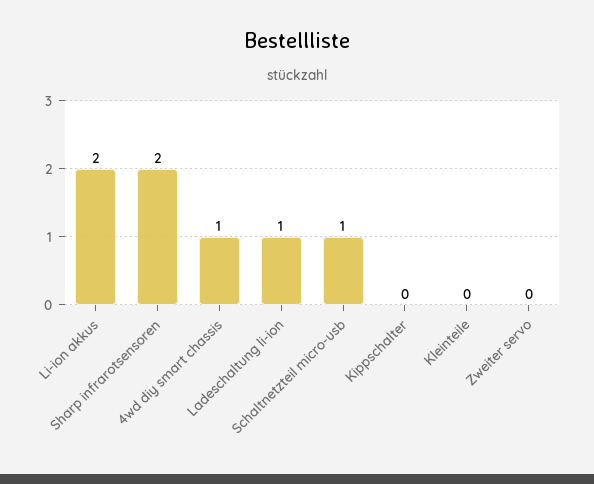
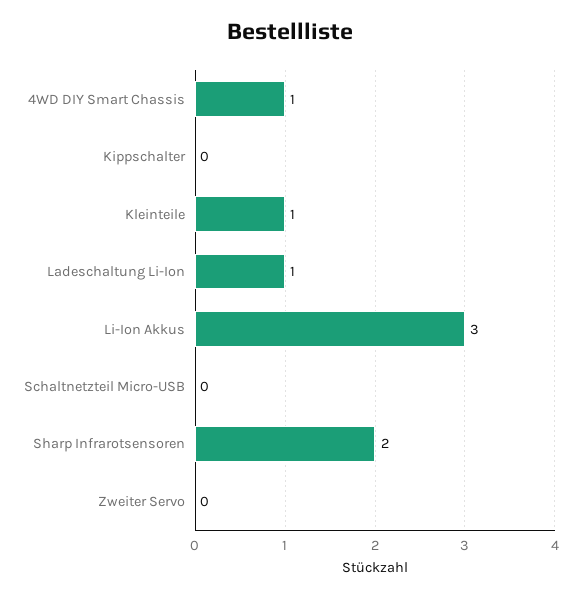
  {
-   "Li-ion akkus": 2,
+   "Li-ion akkus": 3,
    "Sharp infrarotsensoren": 2,
    "4wd diy smart chassis": 1,
    "Ladeschaltung li-ion": 1,
-   "Schaltnetzteil micro-usb": 1,
+   "Schaltnetzteil micro-usb": 0,
    "Kippschalter": 0,
-   "Kleinteile": 0,
+   "Kleinteile": 1,
    "Zweiter servo": 0
  }

